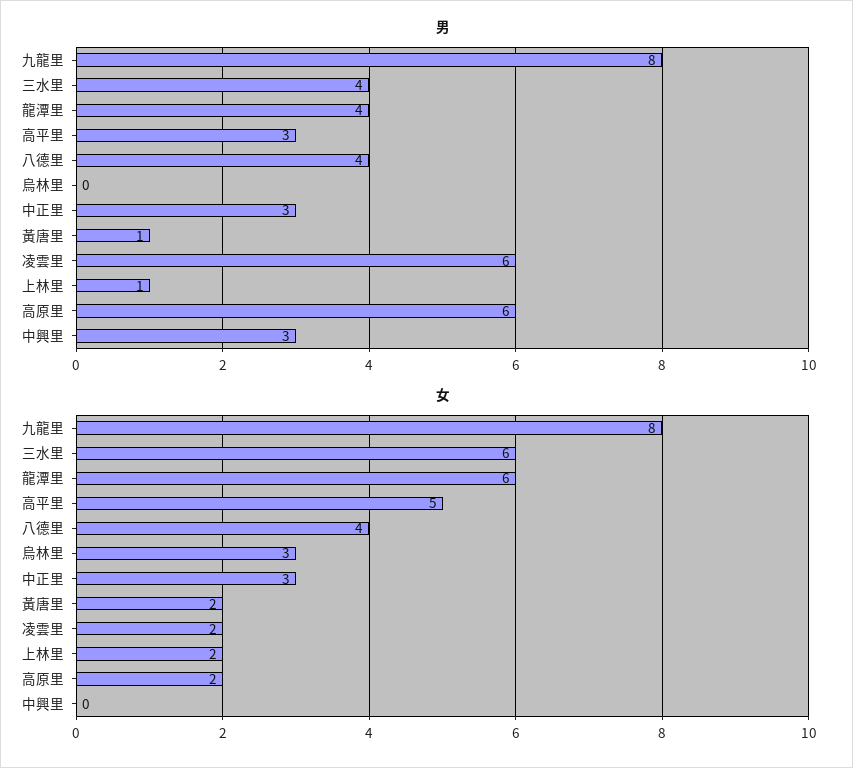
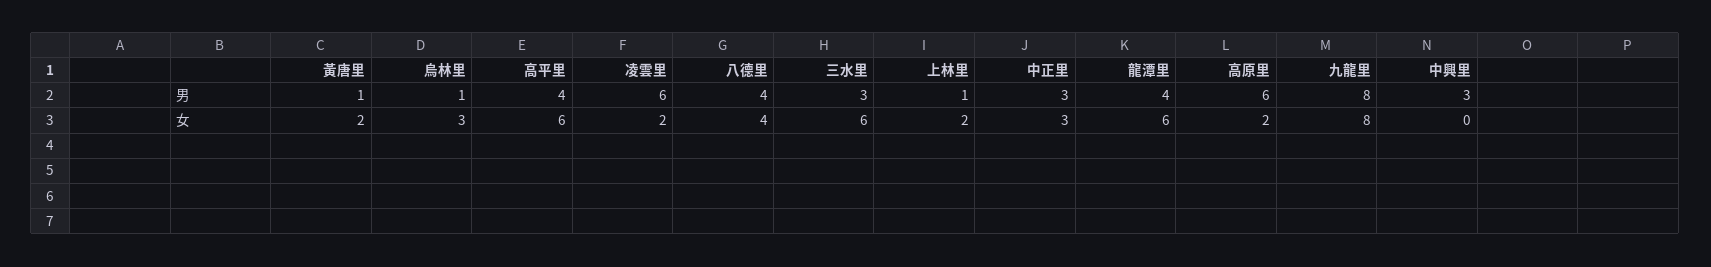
  {
    "男": {
      "九龍里": 8,
-     "三水里": 4,
+     "三水里": 3,
      "龍潭里": 4,
-     "高平里": 3,
+     "高平里": 4,
      "八德里": 4,
-     "烏林里": 0,
+     "烏林里": 1,
      "中正里": 3,
      "黃唐里": 1,
      "凌雲里": 6,
      "上林里": 1,
      "高原里": 6,
      "中興里": 3
    },
    "女": {
      "九龍里": 8,
      "三水里": 6,
      "龍潭里": 6,
-     "高平里": 5,
+     "高平里": 6,
      "八德里": 4,
      "烏林里": 3,
      "中正里": 3,
      "黃唐里": 2,
      "凌雲里": 2,
      "上林里": 2,
      "高原里": 2,
      "中興里": 0
    }
  }

